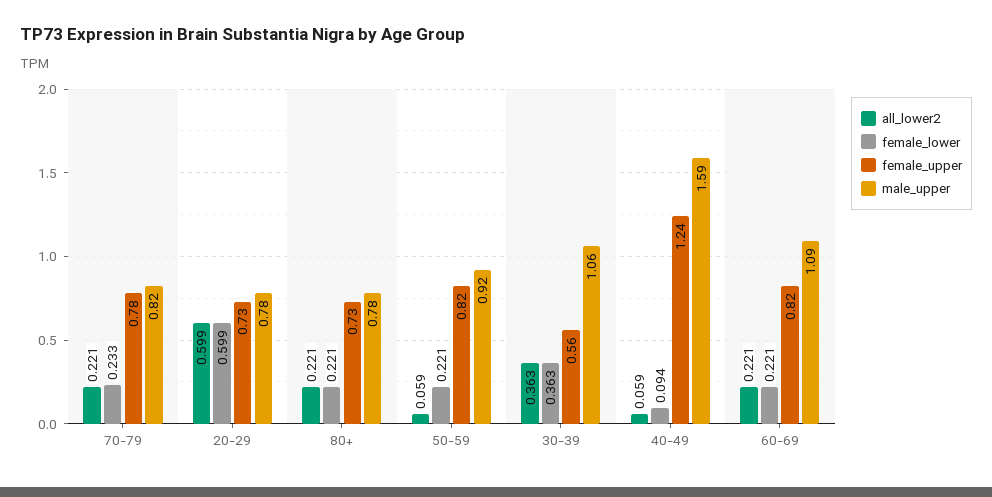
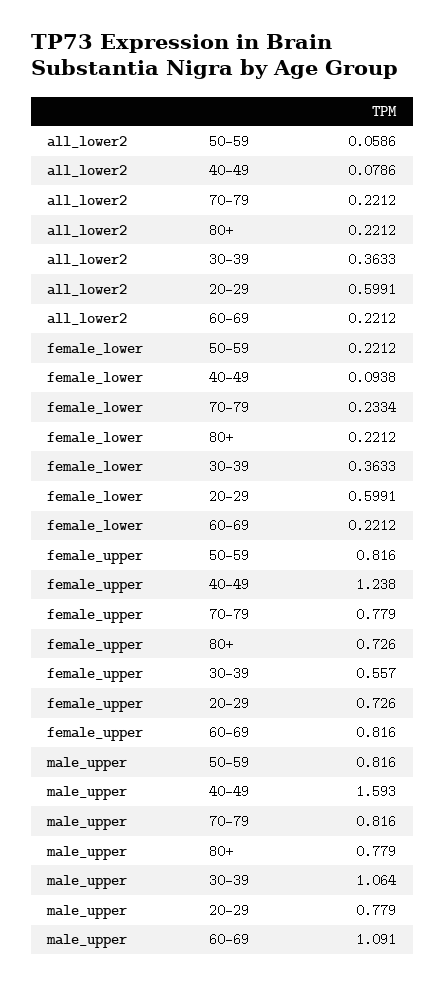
  {
    "all_lower2": {
      "70-79": 0.2212,
      "20-29": 0.5991,
      "80+": 0.2212,
      "50-59": 0.0586,
      "30-39": 0.3633,
-     "40-49": 0.059,
+     "40-49": 0.0786,
      "60-69": 0.2212
    },
    "female_lower": {
      "70-79": 0.2334,
      "20-29": 0.5991,
      "80+": 0.2212,
      "50-59": 0.2212,
      "30-39": 0.3633,
      "40-49": 0.0938,
      "60-69": 0.2212
    },
    "female_upper": {
      "70-79": 0.779,
      "20-29": 0.726,
      "80+": 0.726,
      "50-59": 0.816,
      "30-39": 0.557,
      "40-49": 1.238,
      "60-69": 0.816
    },
    "male_upper": {
      "70-79": 0.816,
      "20-29": 0.779,
      "80+": 0.779,
-     "50-59": 0.92,
+     "50-59": 0.816,
      "30-39": 1.064,
      "40-49": 1.593,
      "60-69": 1.091
    }
  }

